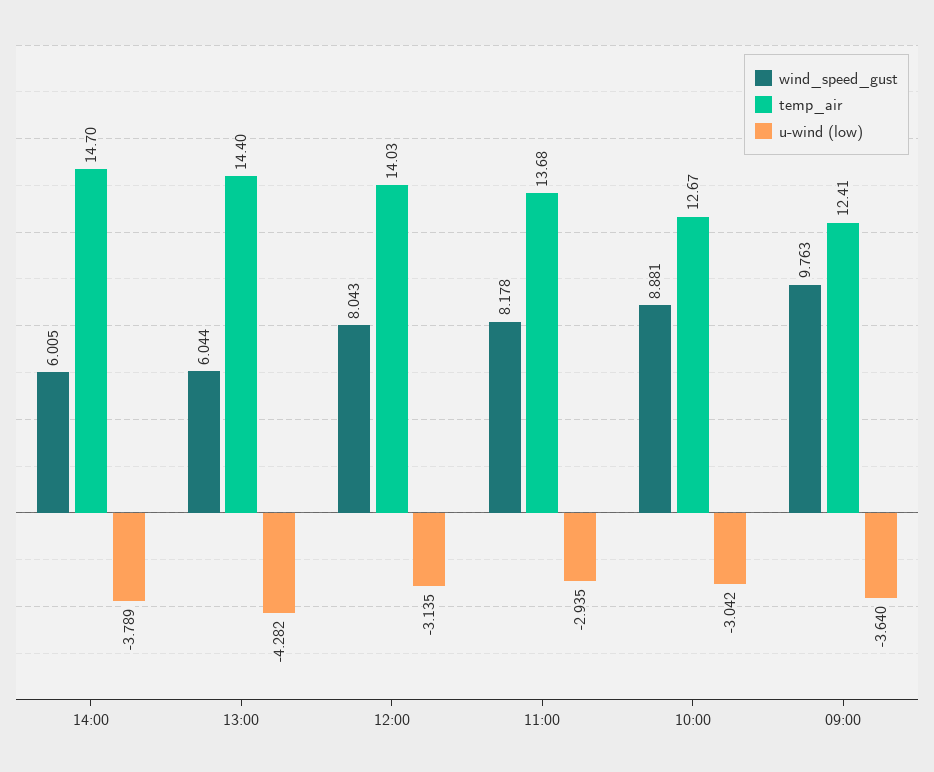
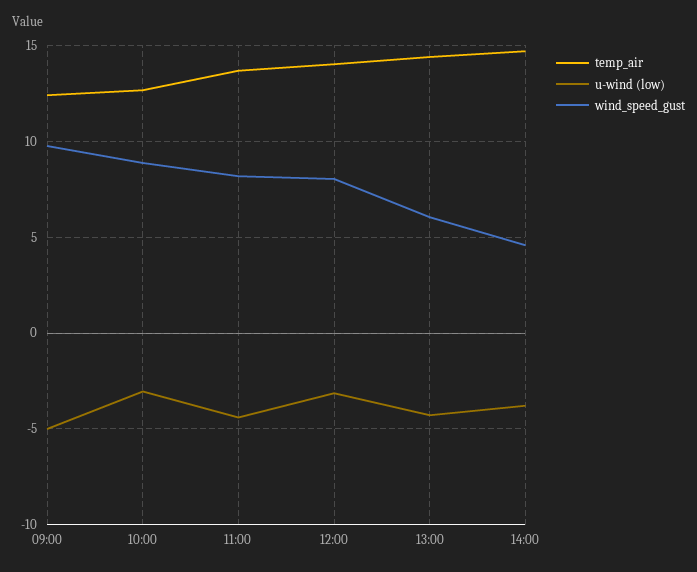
  {
    "wind_speed_gust": {
-     "14:00": 6.005,
+     "14:00": 4.5,
      "13:00": 6.044,
      "12:00": 8.043,
      "11:00": 8.178,
      "10:00": 8.881,
      "09:00": 9.763
    },
    "temp_air": {
      "14:00": 14.7,
      "13:00": 14.4,
      "12:00": 14.03,
      "11:00": 13.68,
      "10:00": 12.67,
      "09:00": 12.41
    },
    "u-wind (low)": {
      "14:00": -3.789,
      "13:00": -4.282,
      "12:00": -3.135,
-     "11:00": -2.935,
+     "11:00": -4.5,
      "10:00": -3.042,
-     "09:00": -3.64
+     "09:00": -5
    }
  }

